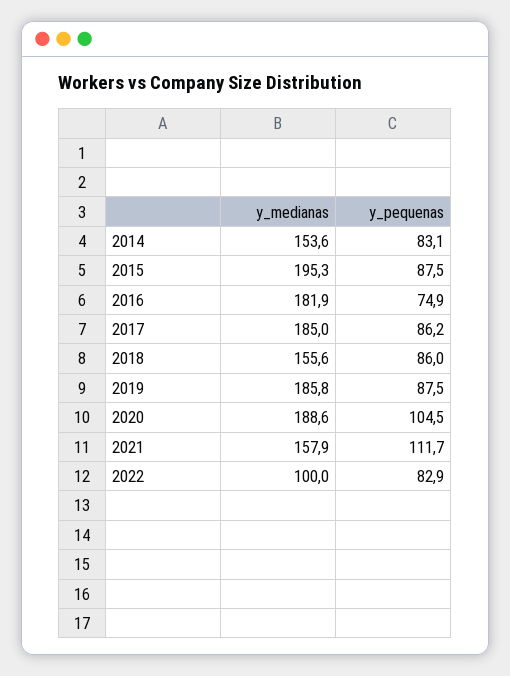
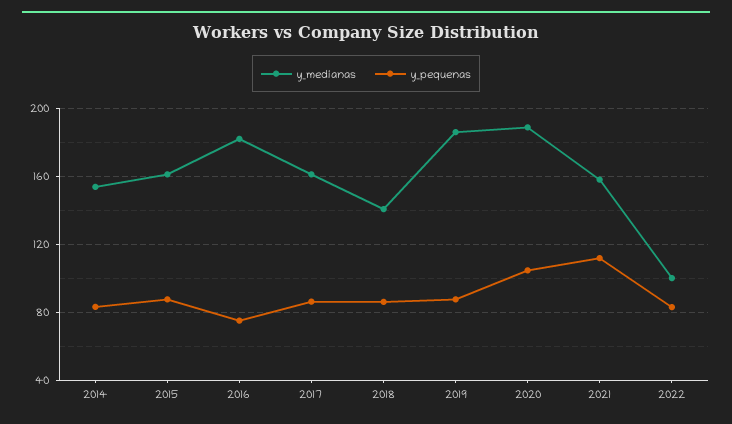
  {
    "y_medianas": {
      "2014": 153.6,
-     "2015": 195.3,
+     "2015": 160,
      "2016": 181.9,
-     "2017": 185,
+     "2017": 160,
-     "2018": 155.6,
+     "2018": 140,
      "2019": 185.8,
      "2020": 188.6,
      "2021": 157.9,
      "2022": 100
    },
    "y_pequenas": {
      "2014": 83.1,
      "2015": 87.5,
      "2016": 74.9,
      "2017": 86.2,
      "2018": 86,
      "2019": 87.5,
      "2020": 104.5,
      "2021": 111.7,
      "2022": 82.9
    }
  }

